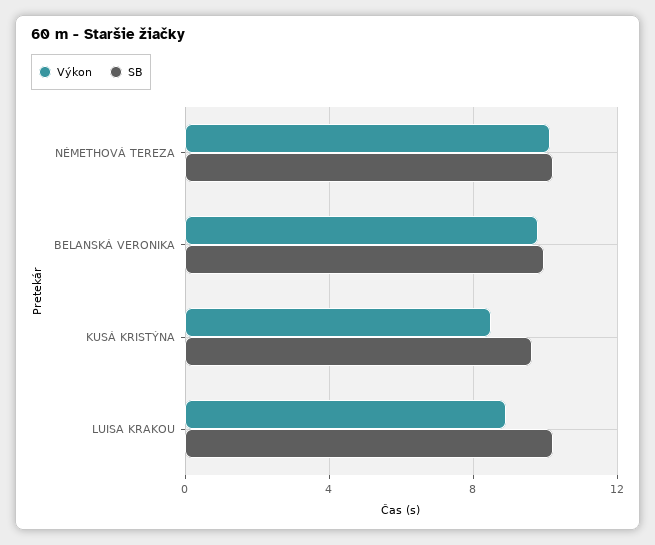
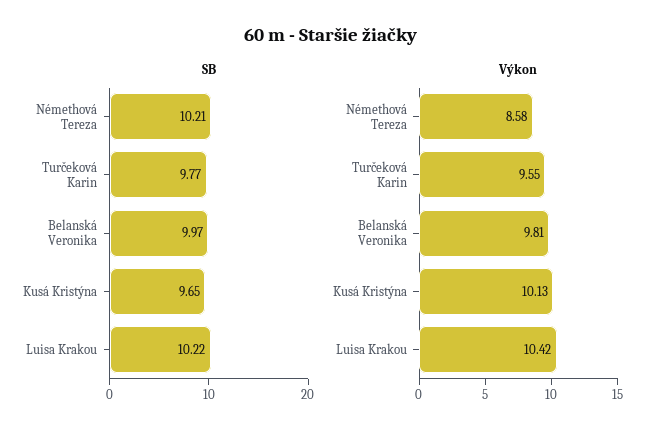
  {
    "Výkon": {
-     "NÉMETHOVÁ TEREZA": 10,
+     "NÉMETHOVÁ TEREZA": 8.58,
      "BELANSKÁ VERONIKA": 9.81,
-     "KUSÁ KRISTÝNA": 8.5,
+     "KUSÁ KRISTÝNA": 10.13,
-     "LUISA KRAKOU": 9
+     "LUISA KRAKOU": 10.42,
+     "Turčeková Karin": 9.55
    },
    "SB": {
      "NÉMETHOVÁ TEREZA": 10.21,
      "BELANSKÁ VERONIKA": 9.97,
      "KUSÁ KRISTÝNA": 9.65,
-     "LUISA KRAKOU": 10.22
+     "LUISA KRAKOU": 10.22,
+     "Turčeková Karin": 9.77
    }
  }

